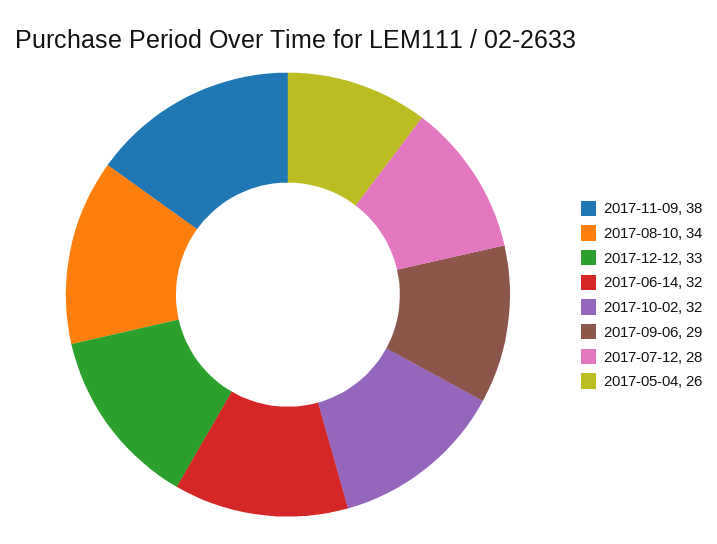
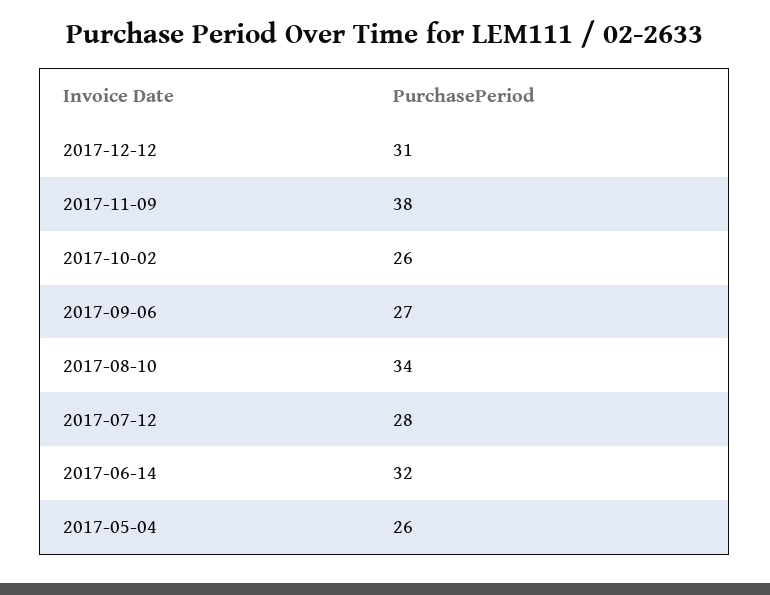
  {
    "2017-11-09": 38,
    "2017-08-10": 34,
-   "2017-12-12": 33,
+   "2017-12-12": 31,
    "2017-06-14": 32,
-   "2017-10-02": 32,
+   "2017-10-02": 26,
-   "2017-09-06": 29,
+   "2017-09-06": 27,
    "2017-07-12": 28,
    "2017-05-04": 26
  }

